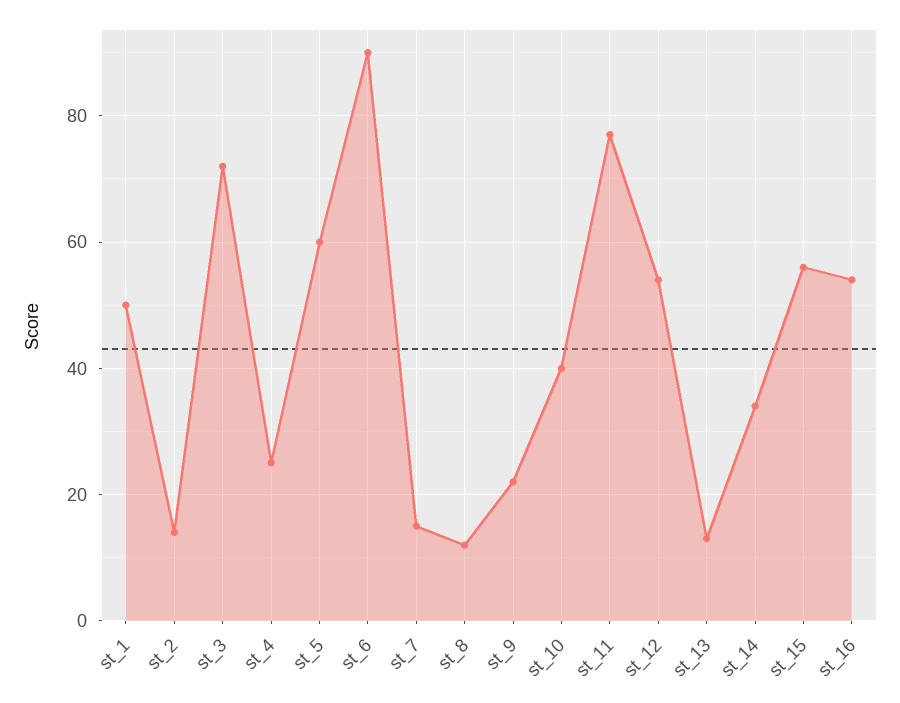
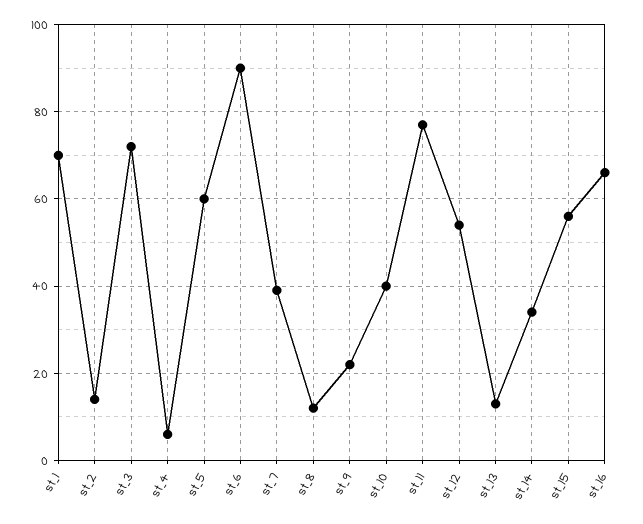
  {
-   "st_1": 50,
+   "st_1": 70,
    "st_2": 15,
    "st_3": 70,
-   "st_4": 25,
+   "st_4": 5,
    "st_5": 60,
    "st_6": 90,
-   "st_7": 15,
+   "st_7": 40,
    "st_8": 10,
    "st_9": 20,
    "st_10": 40,
    "st_11": 75,
    "st_12": 55,
    "st_13": 15,
    "st_14": 35,
    "st_15": 55,
-   "st_16": 55
+   "st_16": 65
  }

